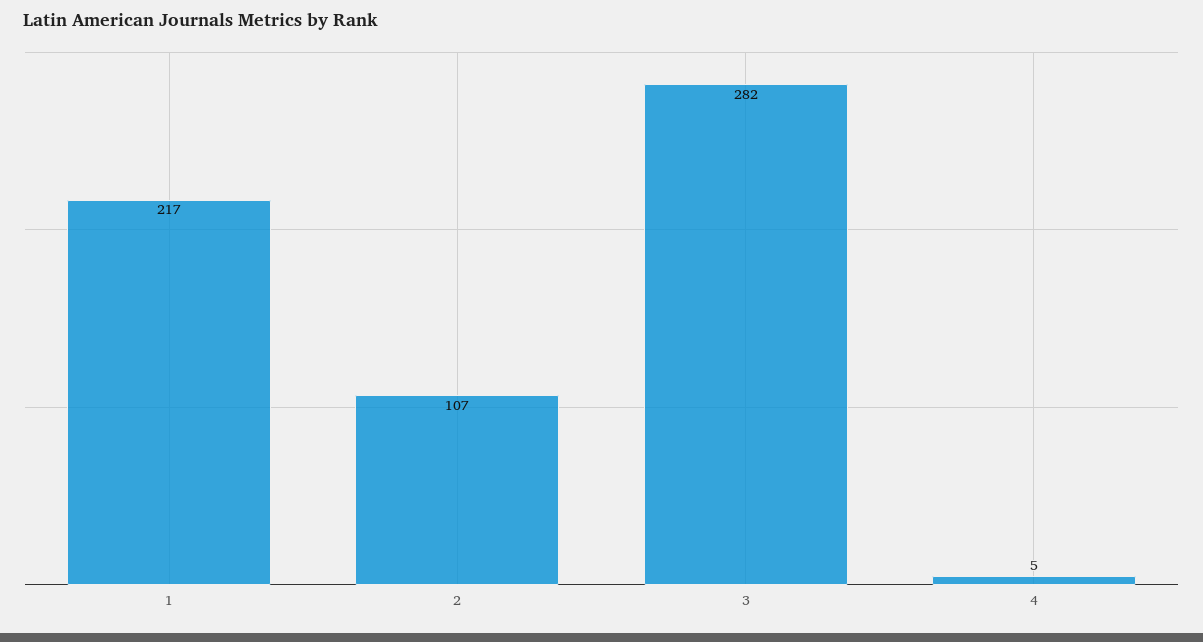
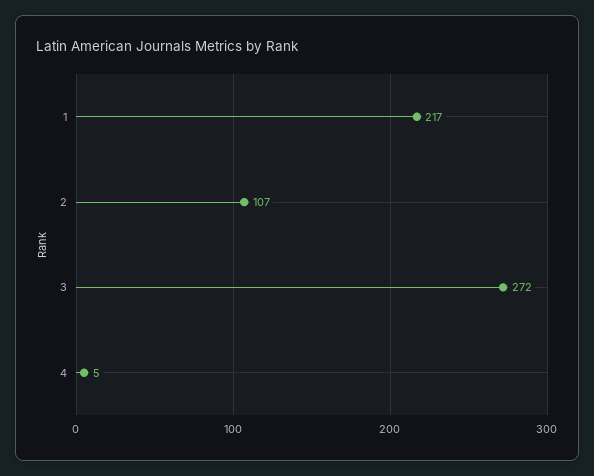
  {
    "1": 217,
    "2": 107,
-   "3": 282,
+   "3": 272,
    "4": 5
  }

